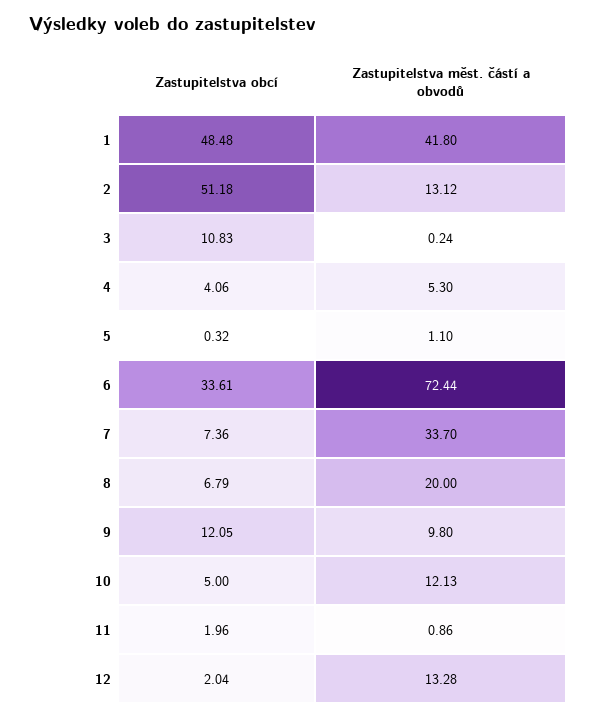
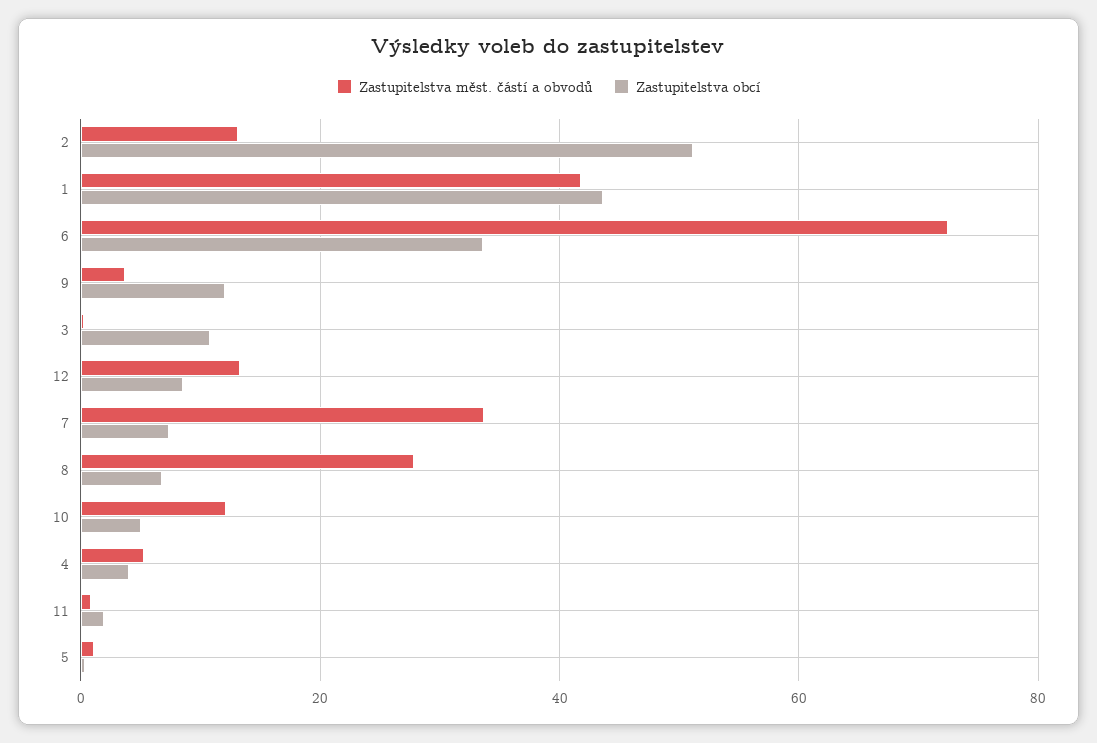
  {
    "Zastupitelstva obcí": {
-     "1": 48.48,
+     "1": 44,
      "2": 51.18,
      "3": 10.83,
      "4": 4.06,
      "5": 0.32,
      "6": 33.61,
      "7": 7.36,
      "8": 6.79,
      "9": 12.05,
      "10": 5,
      "11": 1.96,
-     "12": 2.04
+     "12": 8
    },
    "Zastupitelstva měst. částí a obvodů": {
      "1": 41.8,
      "2": 13.12,
      "3": 0.24,
      "4": 5.3,
      "5": 1.1,
      "6": 72.44,
      "7": 33.7,
-     "8": 20,
+     "8": 28,
-     "9": 9.8,
+     "9": 4,
      "10": 12.13,
      "11": 0.86,
      "12": 13.28
    }
  }

